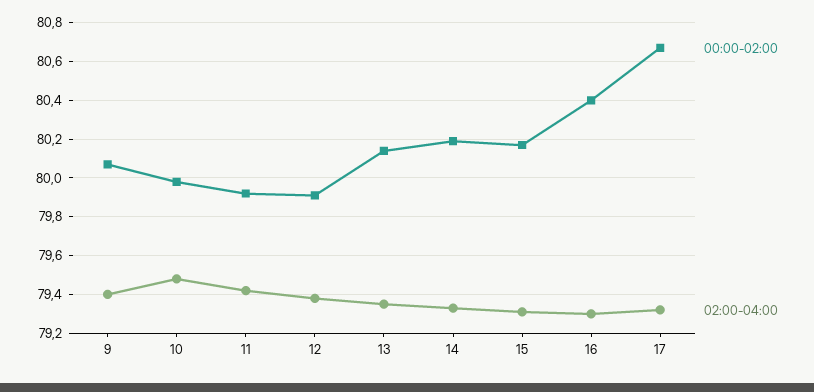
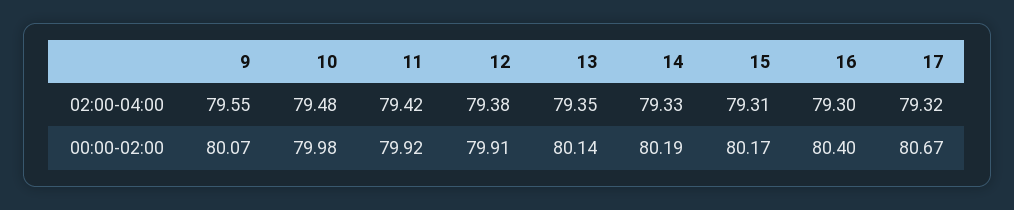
  {
    "00:00-02:00": {
      "9": 80.07,
      "10": 79.98,
      "11": 79.92,
      "12": 79.91,
      "13": 80.14,
      "14": 80.19,
      "15": 80.17,
      "16": 80.4,
      "17": 80.67
    },
    "02:00-04:00": {
-     "9": 79.4,
+     "9": 79.55,
      "10": 79.48,
      "11": 79.42,
      "12": 79.38,
      "13": 79.35,
      "14": 79.33,
      "15": 79.31,
      "16": 79.3,
      "17": 79.32
    }
  }

